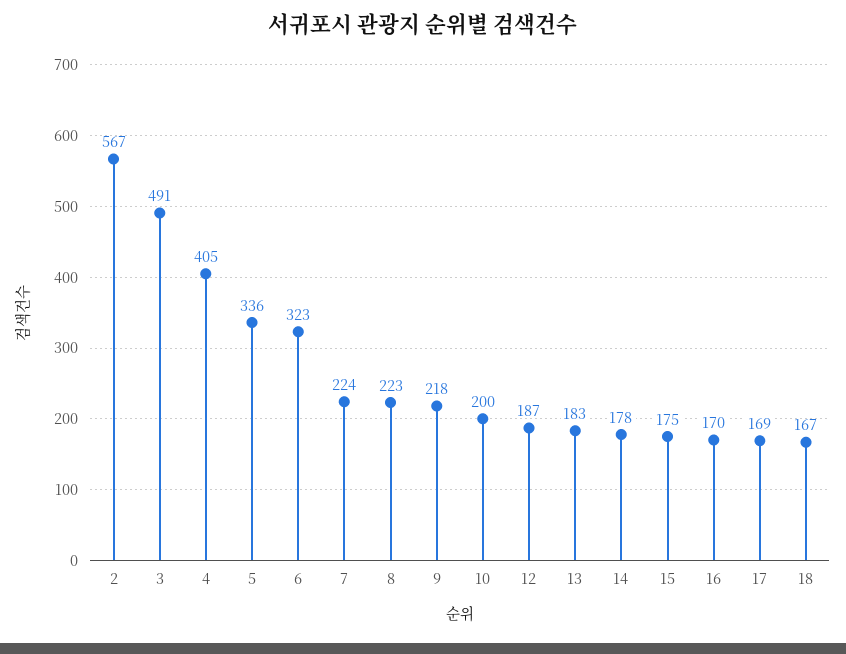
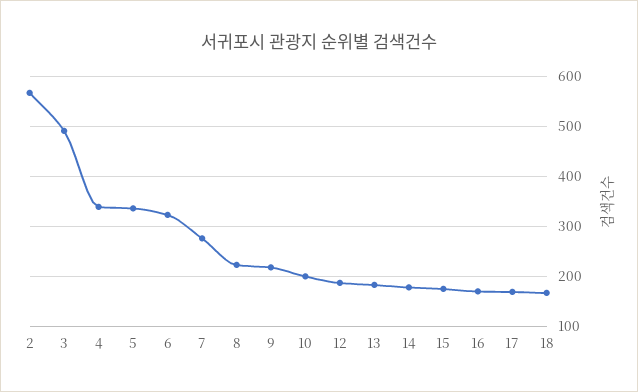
  {
    "2": 567,
    "3": 491,
-   "4": 405,
+   "4": 340,
    "5": 336,
    "6": 323,
-   "7": 224,
+   "7": 280,
    "8": 223,
    "9": 218,
    "10": 200,
    "12": 187,
    "13": 183,
    "14": 178,
    "15": 175,
    "16": 170,
    "17": 169,
    "18": 167
  }

